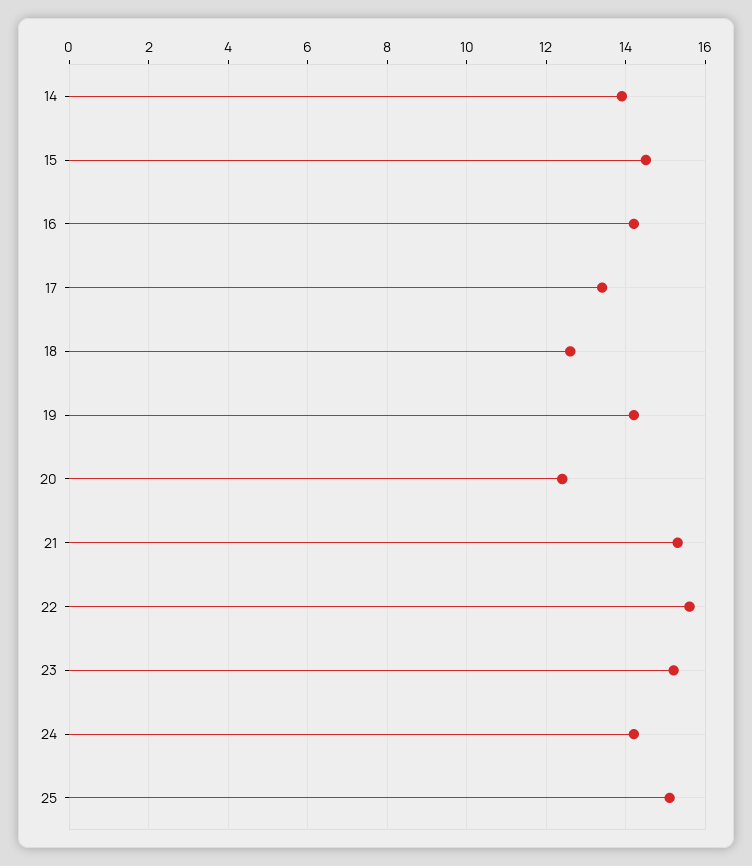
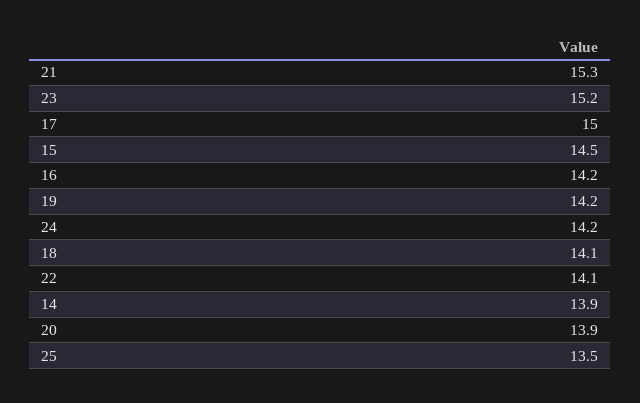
  {
    "14": 13.9,
    "15": 14.5,
    "16": 14.2,
-   "17": 13.5,
+   "17": 15,
-   "18": 12.5,
+   "18": 14.1,
    "19": 14.2,
-   "20": 12.5,
+   "20": 13.9,
    "21": 15.3,
-   "22": 15.5,
+   "22": 14.1,
    "23": 15.2,
    "24": 14.2,
-   "25": 15
+   "25": 13.5
  }

